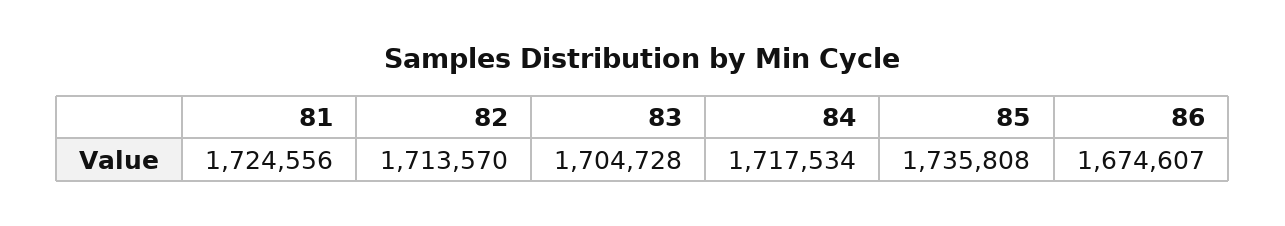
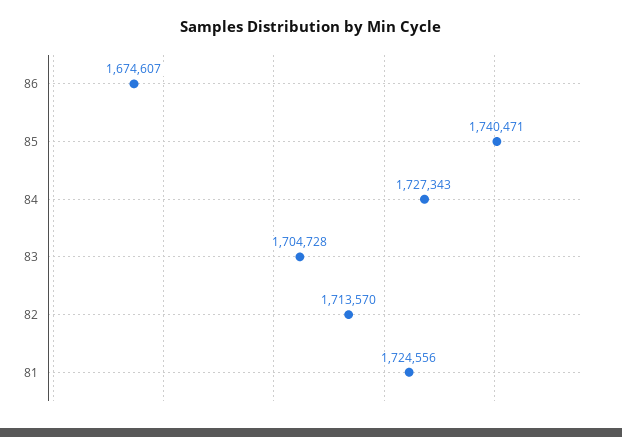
  {
    "81": 1724556,
    "82": 1713570,
    "83": 1704728,
-   "84": 1717534,
+   "84": 1727343,
-   "85": 1735808,
+   "85": 1740471,
    "86": 1674607
  }

